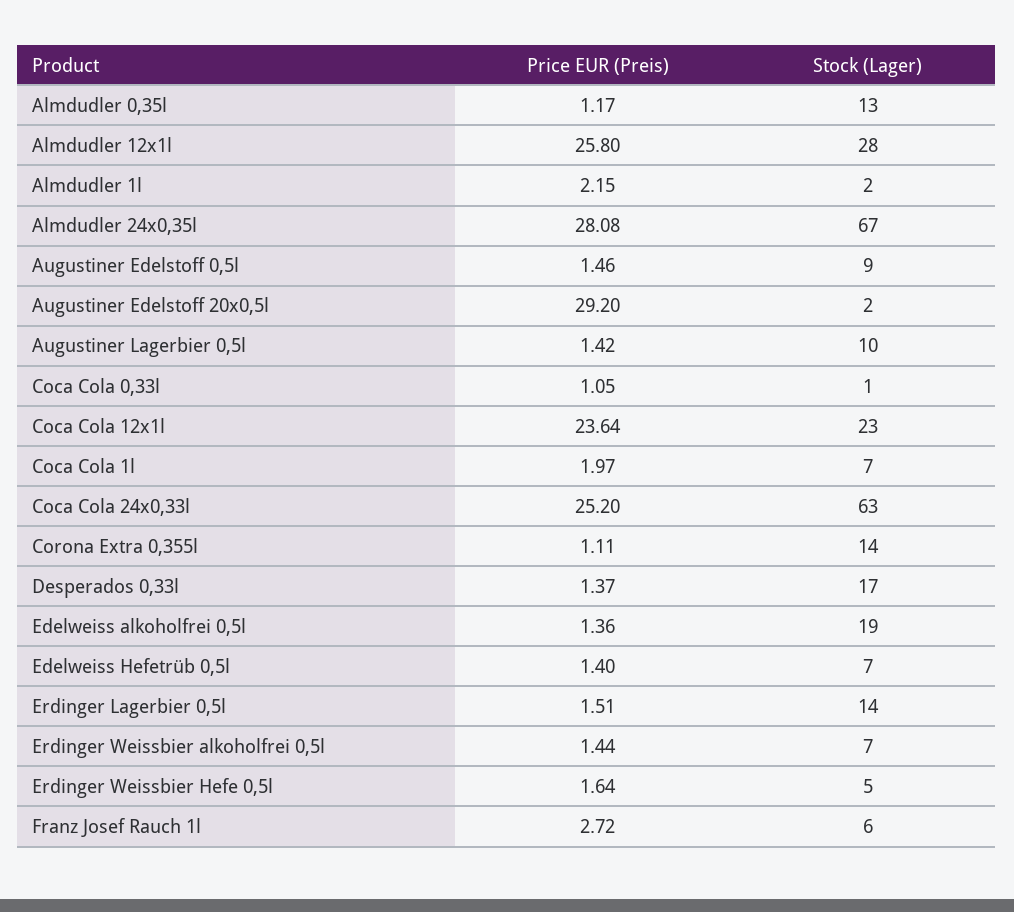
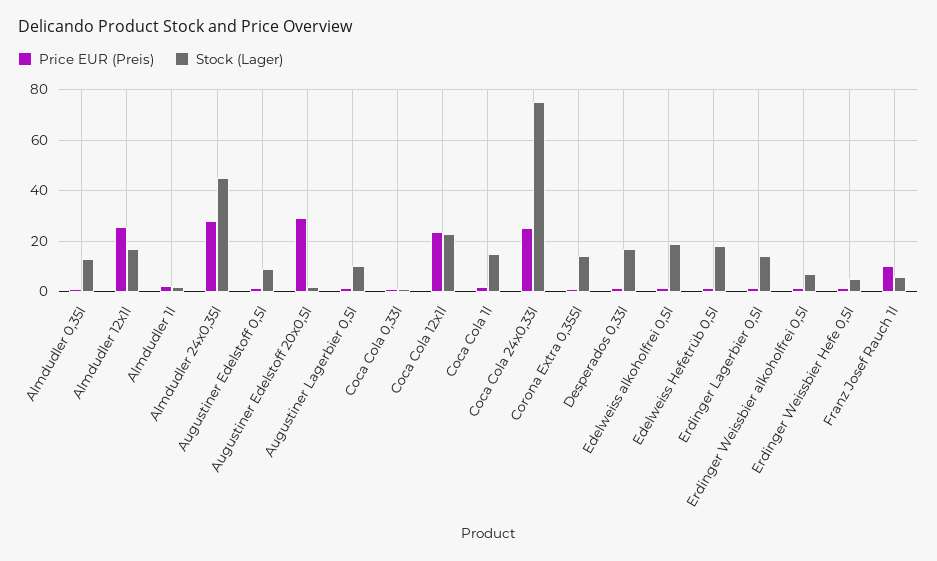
  {
    "Price EUR (Preis)": {
      "Almdudler 0,35l": 1.17,
      "Almdudler 12x1l": 25.8,
      "Almdudler 1l": 2.15,
      "Almdudler 24x0,35l": 28.08,
      "Augustiner Edelstoff 0,5l": 1.46,
      "Augustiner Edelstoff 20x0,5l": 29.2,
      "Augustiner Lagerbier 0,5l": 1.42,
      "Coca Cola 0,33l": 1.05,
      "Coca Cola 12x1l": 23.64,
      "Coca Cola 1l": 1.97,
      "Coca Cola 24x0,33l": 25.2,
      "Corona Extra 0,355l": 1.11,
      "Desperados 0,33l": 1.37,
      "Edelweiss alkoholfrei 0,5l": 1.36,
      "Edelweiss Hefetrüb 0,5l": 1.4,
      "Erdinger Lagerbier 0,5l": 1.51,
      "Erdinger Weissbier alkoholfrei 0,5l": 1.44,
      "Erdinger Weissbier Hefe 0,5l": 1.64,
-     "Franz Josef Rauch 1l": 2.72
+     "Franz Josef Rauch 1l": 10
    },
    "Stock (Lager)": {
      "Almdudler 0,35l": 13,
-     "Almdudler 12x1l": 28,
+     "Almdudler 12x1l": 17.5,
      "Almdudler 1l": 2,
-     "Almdudler 24x0,35l": 67,
+     "Almdudler 24x0,35l": 45,
      "Augustiner Edelstoff 0,5l": 9,
      "Augustiner Edelstoff 20x0,5l": 2,
      "Augustiner Lagerbier 0,5l": 10,
      "Coca Cola 0,33l": 1,
      "Coca Cola 12x1l": 23,
-     "Coca Cola 1l": 7,
+     "Coca Cola 1l": 15,
-     "Coca Cola 24x0,33l": 63,
+     "Coca Cola 24x0,33l": 75,
      "Corona Extra 0,355l": 14,
      "Desperados 0,33l": 17,
      "Edelweiss alkoholfrei 0,5l": 19,
-     "Edelweiss Hefetrüb 0,5l": 7,
+     "Edelweiss Hefetrüb 0,5l": 17.5,
      "Erdinger Lagerbier 0,5l": 14,
      "Erdinger Weissbier alkoholfrei 0,5l": 7,
      "Erdinger Weissbier Hefe 0,5l": 5,
      "Franz Josef Rauch 1l": 6
    }
  }

